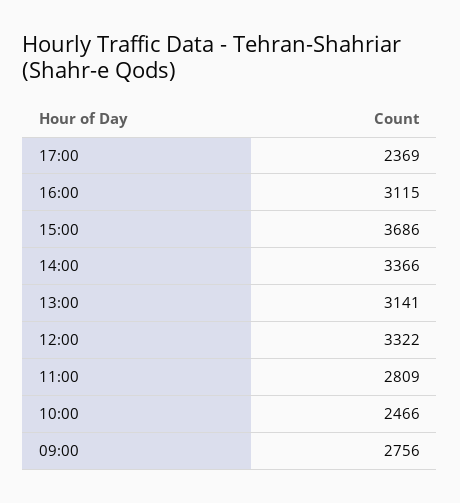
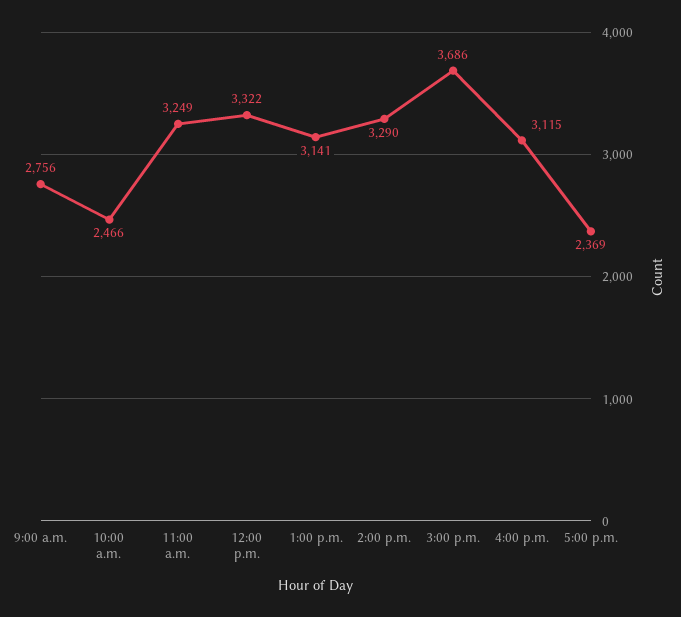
  {
    "17:00": 2369,
    "16:00": 3115,
    "15:00": 3686,
-   "14:00": 3366,
+   "14:00": 3290,
    "13:00": 3141,
    "12:00": 3322,
-   "11:00": 2809,
+   "11:00": 3249,
    "10:00": 2466,
    "09:00": 2756
  }

